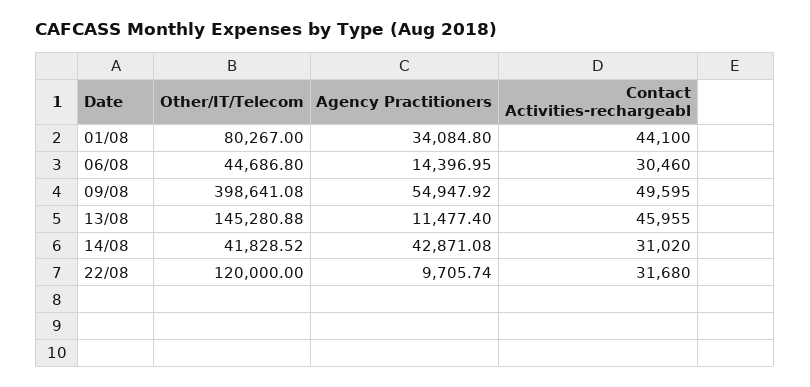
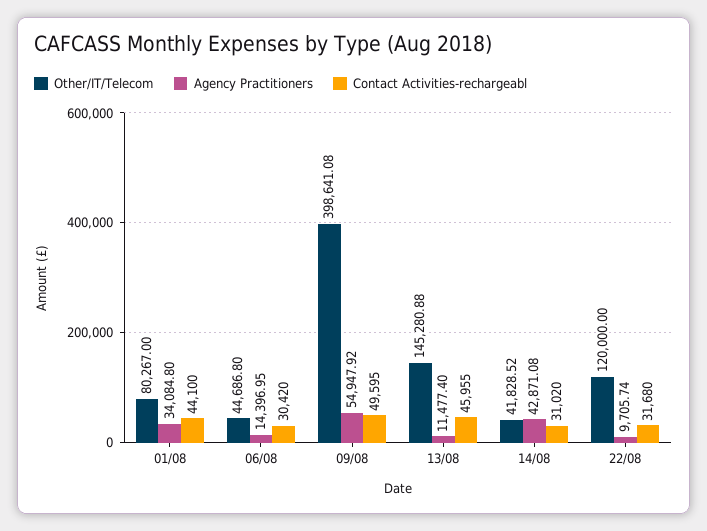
  {
    "Other/IT/Telecom": {
      "01/08": 80267,
      "06/08": 44686.8,
      "09/08": 398641.08,
      "13/08": 145280.88,
      "14/08": 41828.52,
      "22/08": 120000
    },
    "Agency Practitioners": {
      "01/08": 34084.8,
      "06/08": 14396.95,
      "09/08": 54947.92,
      "13/08": 11477.4,
      "14/08": 42871.08,
      "22/08": 9705.74
    },
    "Contact Activities-rechargeabl": {
      "01/08": 44100,
-     "06/08": 30460,
+     "06/08": 30420,
      "09/08": 49595,
      "13/08": 45955,
      "14/08": 31020,
      "22/08": 31680
    }
  }

